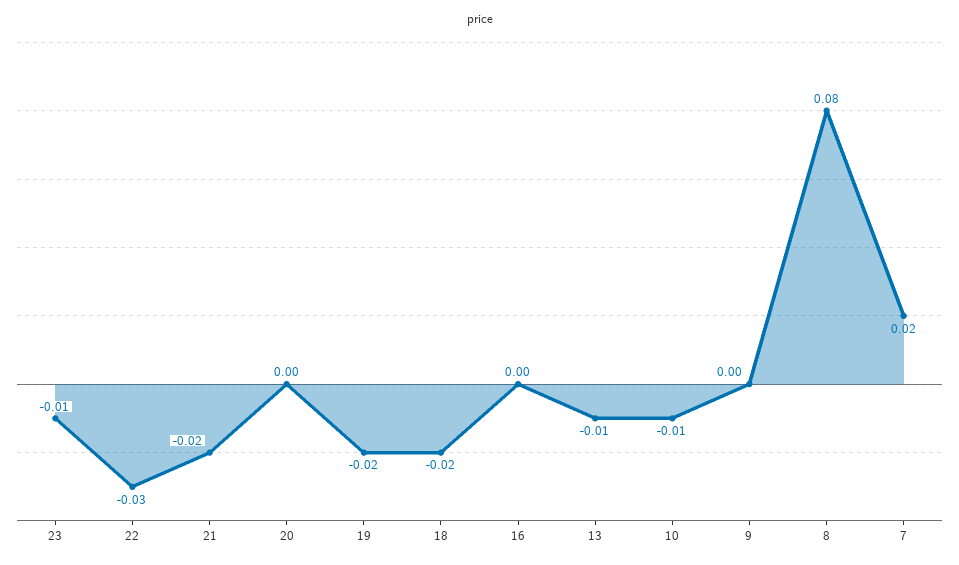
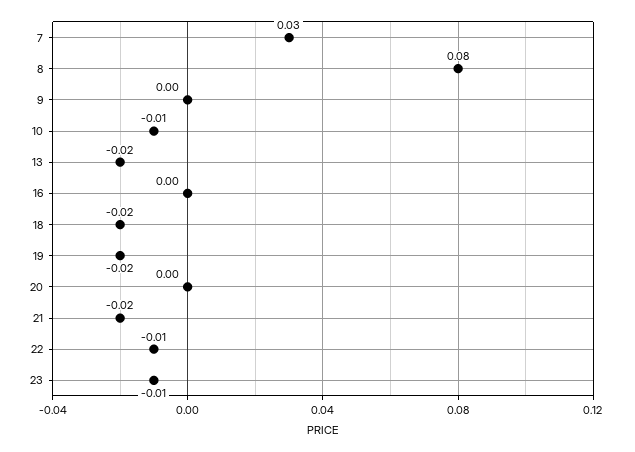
  {
    "23": -0.01,
-   "22": -0.03,
+   "22": -0.01,
    "21": -0.02,
    "20": 0,
    "19": -0.02,
    "18": -0.02,
    "16": 0,
-   "13": -0.01,
+   "13": -0.02,
    "10": -0.01,
    "9": 0,
    "8": 0.08,
-   "7": 0.02
+   "7": 0.03
  }

